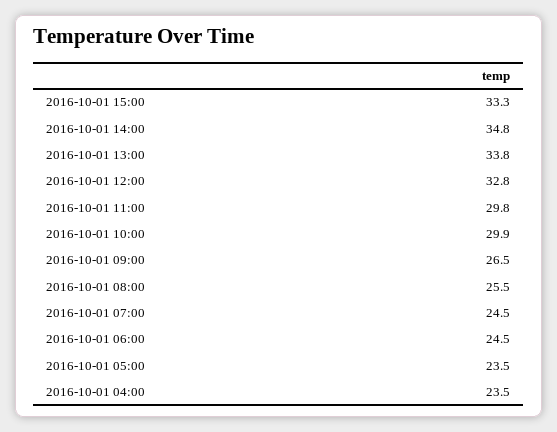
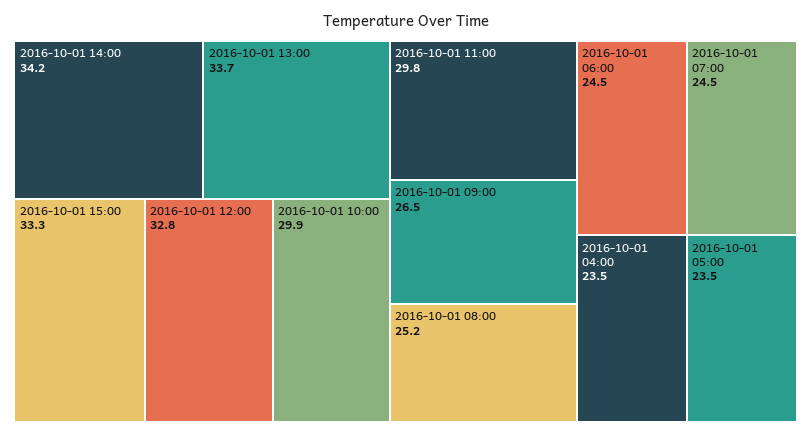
  {
    "2016-10-01 15:00": 33.3,
-   "2016-10-01 14:00": 34.8,
+   "2016-10-01 14:00": 34.2,
-   "2016-10-01 13:00": 33.8,
+   "2016-10-01 13:00": 33.7,
    "2016-10-01 12:00": 32.8,
    "2016-10-01 11:00": 29.8,
    "2016-10-01 10:00": 29.9,
    "2016-10-01 09:00": 26.5,
-   "2016-10-01 08:00": 25.5,
+   "2016-10-01 08:00": 25.2,
    "2016-10-01 07:00": 24.5,
    "2016-10-01 06:00": 24.5,
    "2016-10-01 05:00": 23.5,
    "2016-10-01 04:00": 23.5
  }

